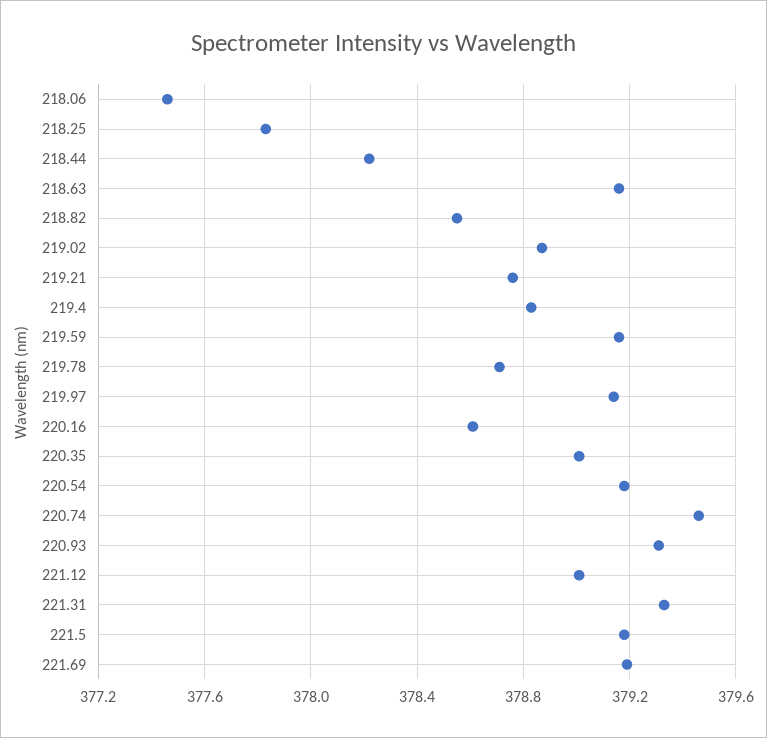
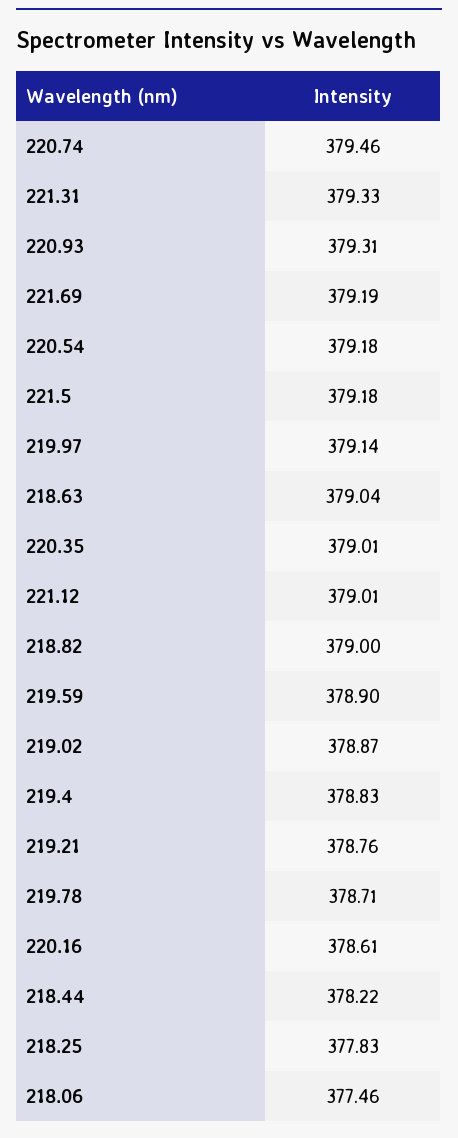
  {
    "218.06": 377.46,
    "218.25": 377.83,
    "218.44": 378.22,
-   "218.63": 379.15,
+   "218.63": 379.04,
-   "218.82": 378.55,
+   "218.82": 379,
    "219.02": 378.87,
    "219.21": 378.76,
    "219.4": 378.83,
-   "219.59": 379.15,
+   "219.59": 378.9,
    "219.78": 378.71,
    "219.97": 379.14,
    "220.16": 378.61,
    "220.35": 379.01,
    "220.54": 379.18,
    "220.74": 379.46,
    "220.93": 379.31,
    "221.12": 379.01,
    "221.31": 379.33,
    "221.5": 379.18,
    "221.69": 379.19
  }

